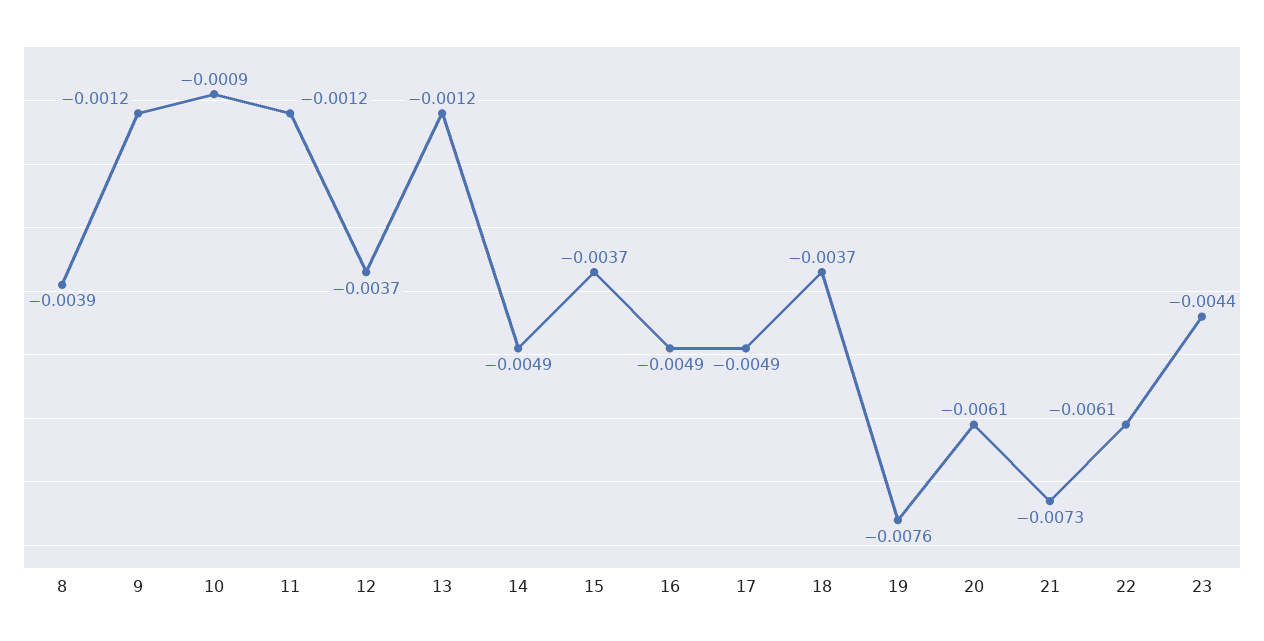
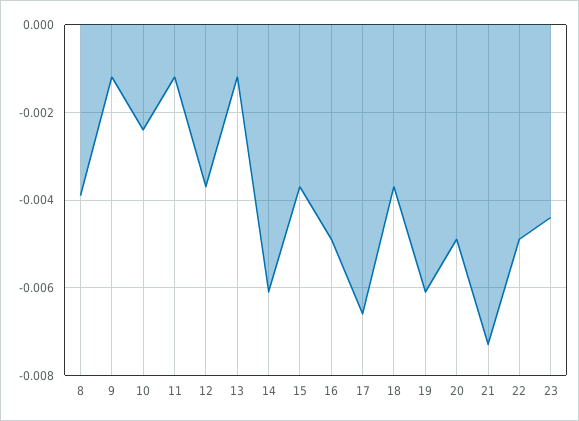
  {
    "8": -0.0039,
    "9": -0.0012,
-   "10": -0.0009,
+   "10": -0.0025,
    "11": -0.0012,
    "12": -0.0037,
    "13": -0.0012,
-   "14": -0.0049,
+   "14": -0.006,
    "15": -0.0037,
    "16": -0.0049,
-   "17": -0.0049,
+   "17": -0.0065,
    "18": -0.0037,
-   "19": -0.0076,
+   "19": -0.006,
-   "20": -0.0061,
+   "20": -0.005,
    "21": -0.0073,
-   "22": -0.0061,
+   "22": -0.005,
    "23": -0.0044
  }

